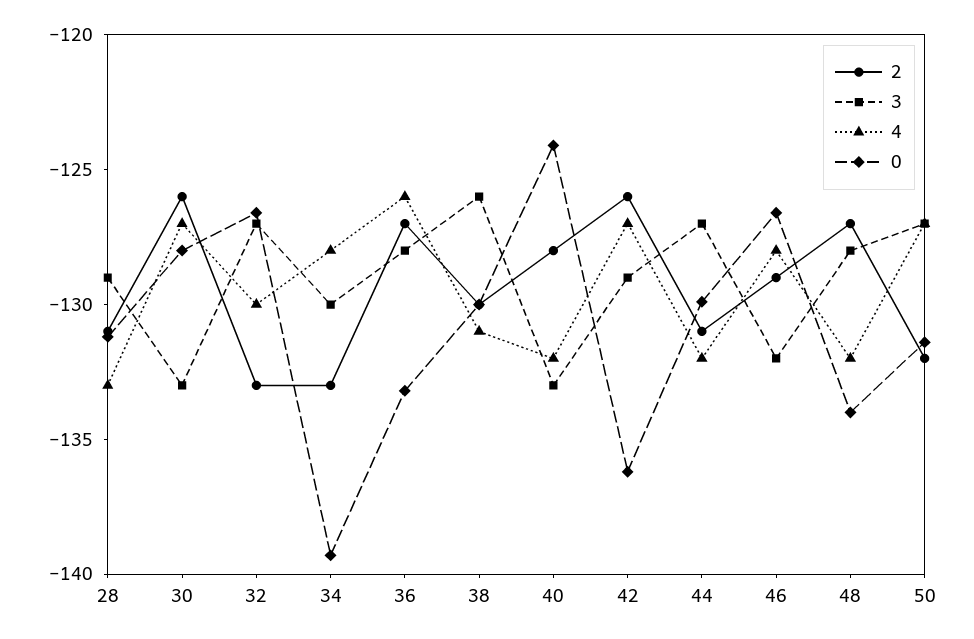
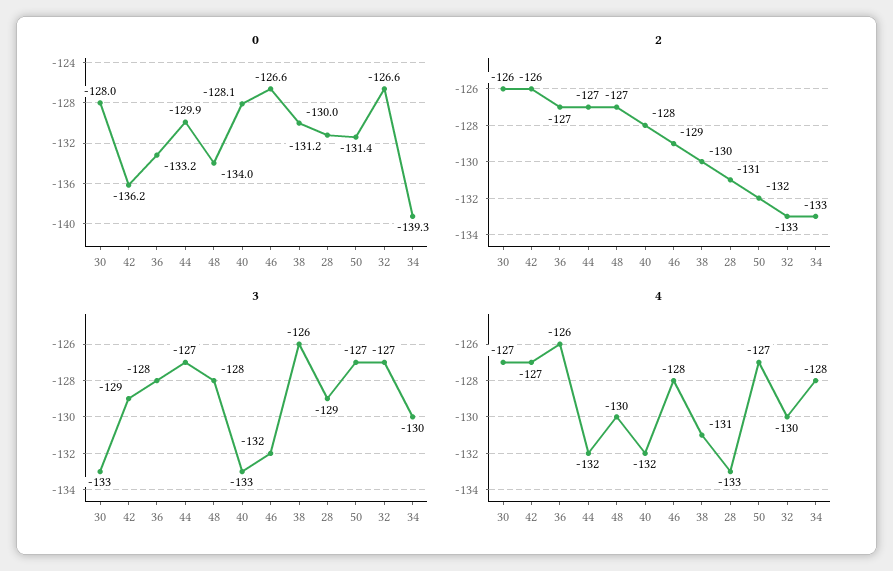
  {
    "2": {
      "28": -131,
      "30": -126,
      "32": -133,
      "34": -133,
      "36": -127,
      "38": -130,
      "40": -128,
      "42": -126,
-     "44": -131,
+     "44": -127,
      "46": -129,
      "48": -127,
      "50": -132
    },
    "3": {
      "28": -129,
      "30": -133,
      "32": -127,
      "34": -130,
      "36": -128,
      "38": -126,
      "40": -133,
      "42": -129,
      "44": -127,
      "46": -132,
      "48": -128,
      "50": -127
    },
    "4": {
      "28": -133,
      "30": -127,
      "32": -130,
      "34": -128,
      "36": -126,
      "38": -131,
      "40": -132,
      "42": -127,
      "44": -132,
      "46": -128,
-     "48": -132,
+     "48": -130,
      "50": -127
    },
    "0": {
      "28": -131.2,
      "30": -128,
      "32": -126.6,
      "34": -139.3,
      "36": -133.2,
      "38": -130,
-     "40": -124,
+     "40": -128.1,
      "42": -136.2,
      "44": -129.9,
      "46": -126.6,
      "48": -134,
      "50": -131.4
    }
  }

